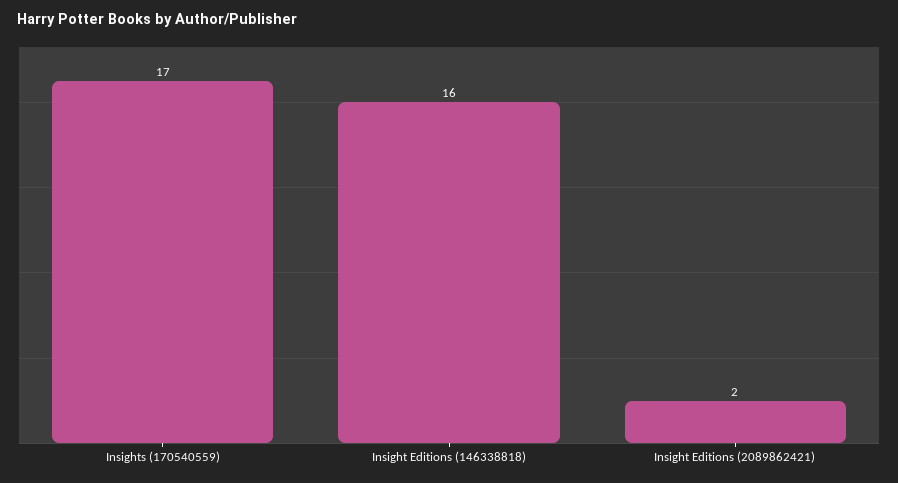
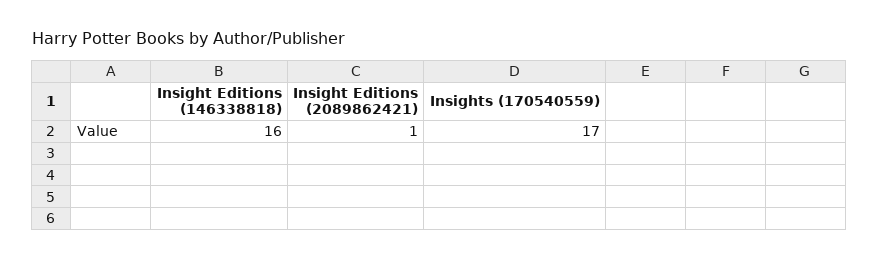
  {
    "Insights (170540559)": 17,
    "Insight Editions (146338818)": 16,
-   "Insight Editions (2089862421)": 2
+   "Insight Editions (2089862421)": 1
  }

